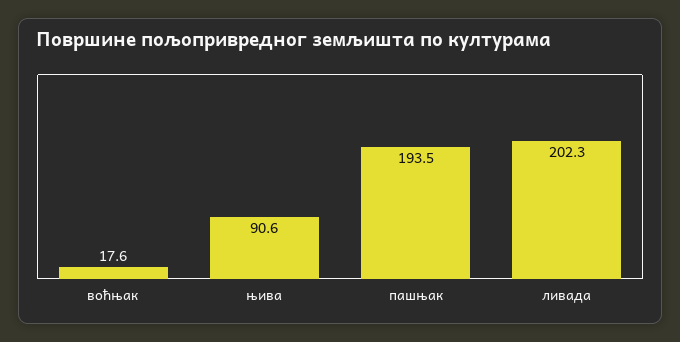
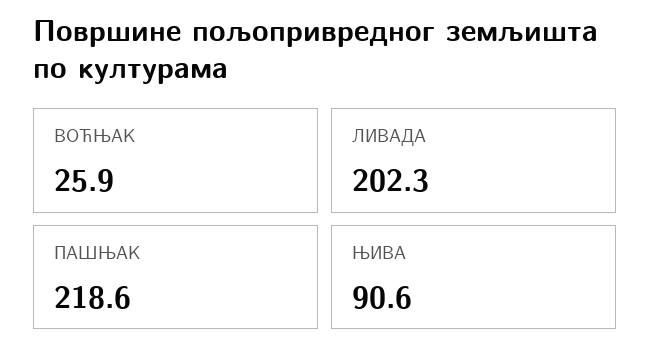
  {
-   "воћњак": 17.6,
+   "воћњак": 25.9,
    "њива": 90.6,
-   "пашњак": 193.5,
+   "пашњак": 218.6,
    "ливада": 202.3
  }

